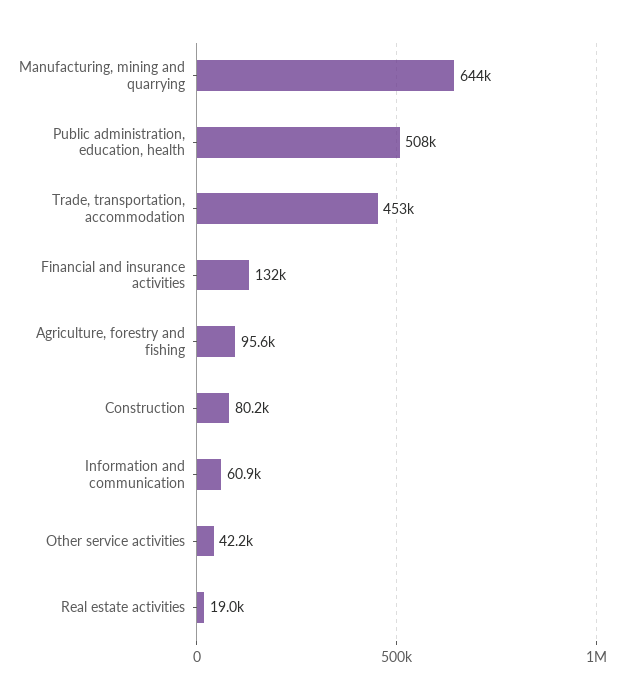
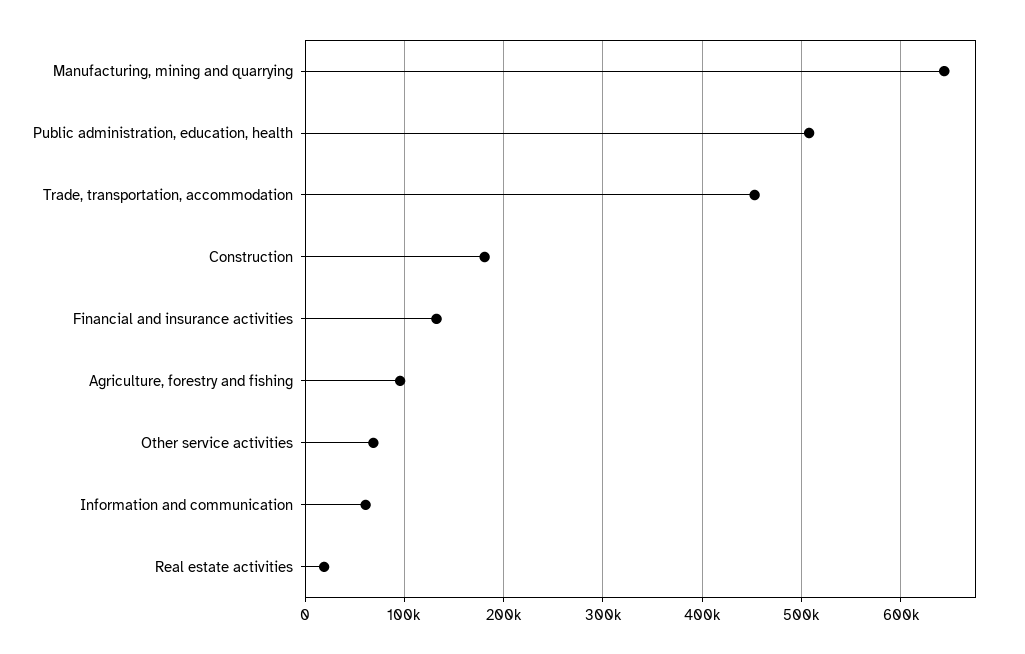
  {
    "Manufacturing, mining and quarrying": 644000,
    "Public administration, education, health": 508000,
    "Trade, transportation, accommodation": 453000,
    "Financial and insurance activities": 132000,
    "Agriculture, forestry and fishing": 95600,
-   "Construction": 80200,
+   "Construction": 180000,
    "Information and communication": 60900,
-   "Other service activities": 42200,
+   "Other service activities": 70000,
    "Real estate activities": 19000
  }

